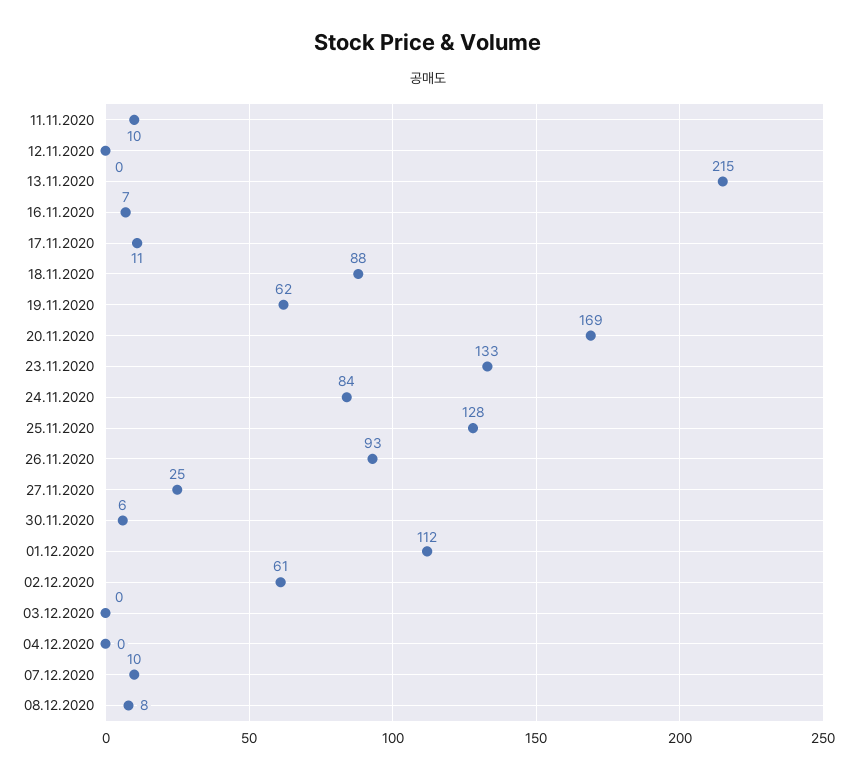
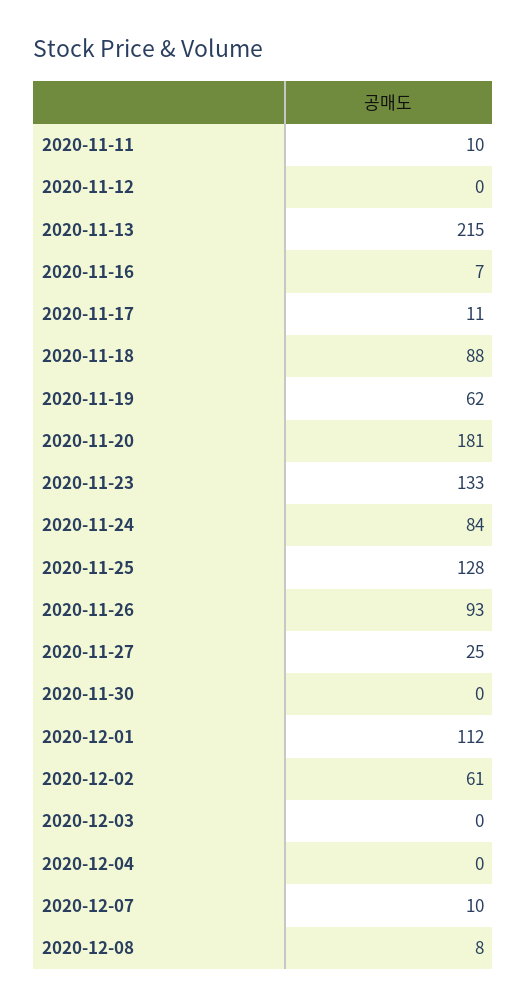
  {
    "11.11.2020": 10,
    "12.11.2020": 0,
    "13.11.2020": 215,
    "16.11.2020": 7,
    "17.11.2020": 11,
    "18.11.2020": 88,
    "19.11.2020": 62,
-   "20.11.2020": 169,
+   "20.11.2020": 181,
    "23.11.2020": 133,
    "24.11.2020": 84,
    "25.11.2020": 128,
    "26.11.2020": 93,
    "27.11.2020": 25,
-   "30.11.2020": 6,
+   "30.11.2020": 0,
    "01.12.2020": 112,
    "02.12.2020": 61,
    "03.12.2020": 0,
    "04.12.2020": 0,
    "07.12.2020": 10,
    "08.12.2020": 8
  }

